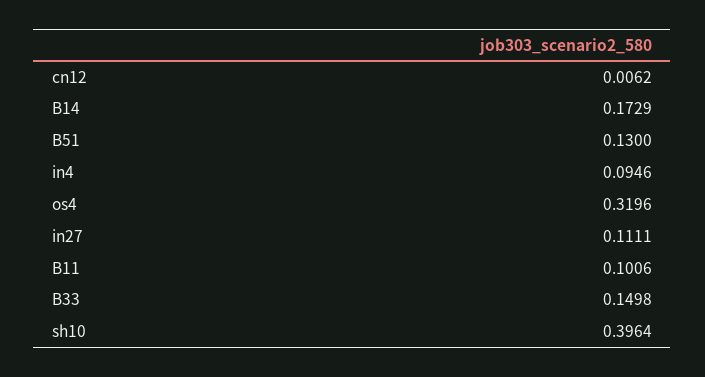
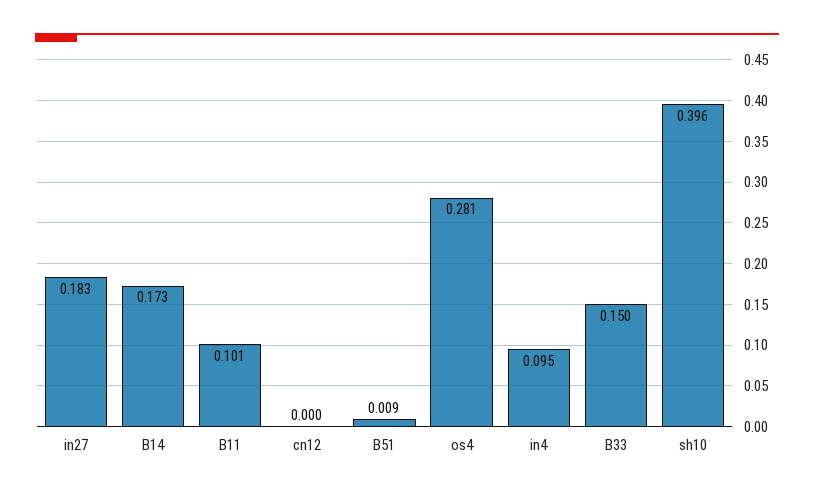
  {
-   "cn12": 0.0062,
+   "cn12": 0,
    "B14": 0.1729,
-   "B51": 0.13,
+   "B51": 0.009,
    "in4": 0.0946,
-   "os4": 0.3196,
+   "os4": 0.281,
-   "in27": 0.1111,
+   "in27": 0.183,
    "B11": 0.1006,
    "B33": 0.1498,
    "sh10": 0.3964
  }

